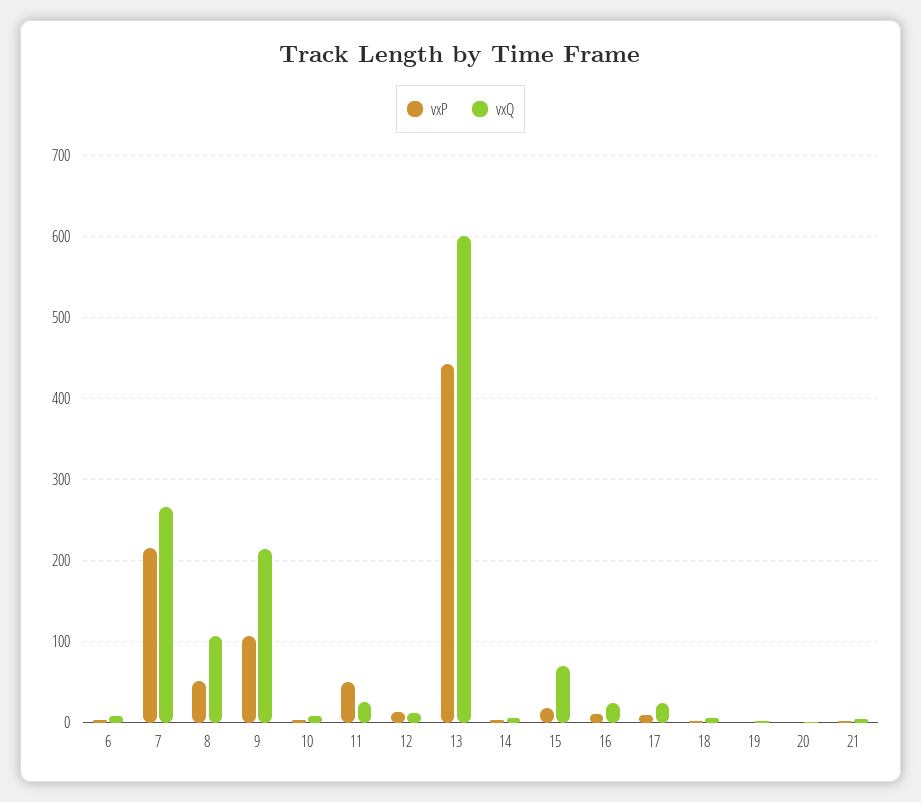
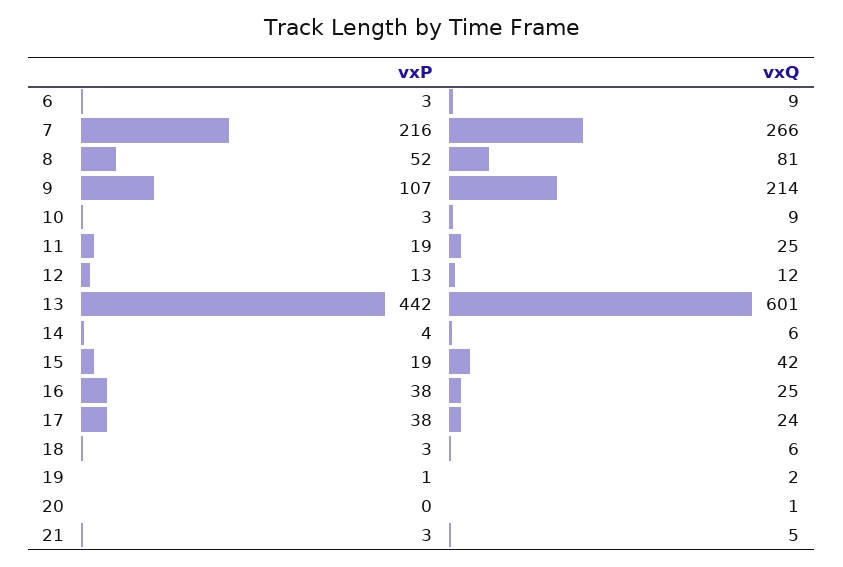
  {
    "vxP": {
      "6": 3,
      "7": 216,
      "8": 52,
      "9": 107,
      "10": 3,
-     "11": 50,
+     "11": 19,
      "12": 13,
      "13": 442,
      "14": 4,
      "15": 19,
-     "16": 10,
+     "16": 38,
-     "17": 10,
+     "17": 38,
      "18": 3,
      "19": 1,
      "20": 0,
      "21": 3
    },
    "vxQ": {
      "6": 9,
      "7": 266,
-     "8": 110,
+     "8": 81,
      "9": 214,
      "10": 9,
      "11": 25,
      "12": 12,
      "13": 601,
      "14": 6,
-     "15": 70,
+     "15": 42,
      "16": 25,
      "17": 24,
      "18": 6,
      "19": 2,
      "20": 1,
      "21": 5
    }
  }

